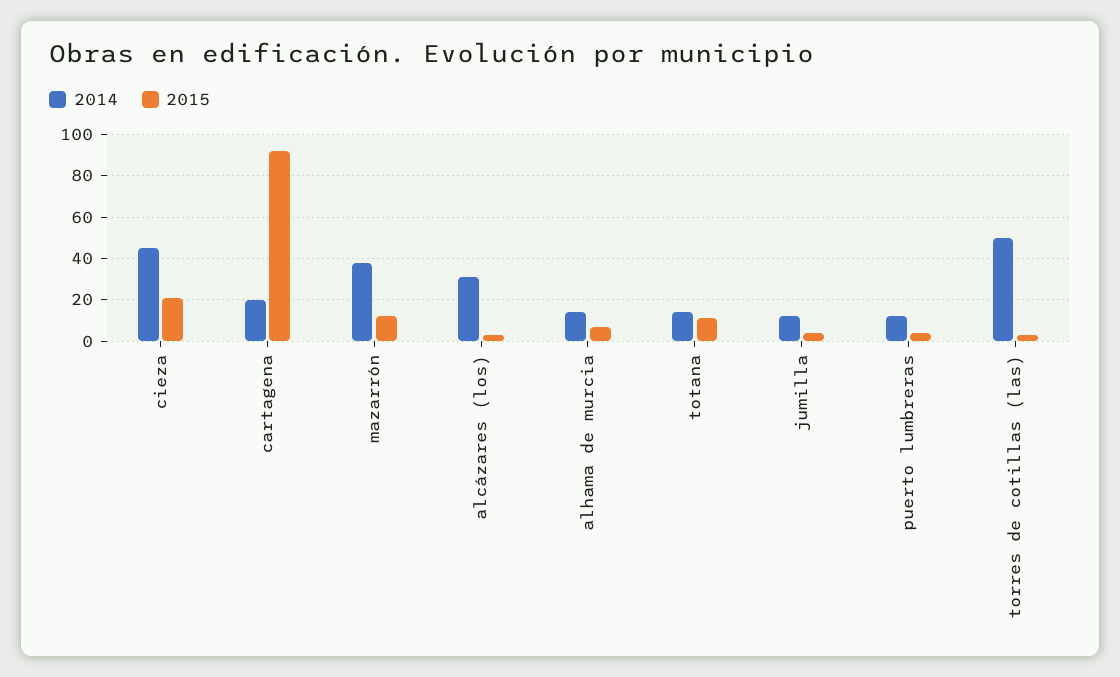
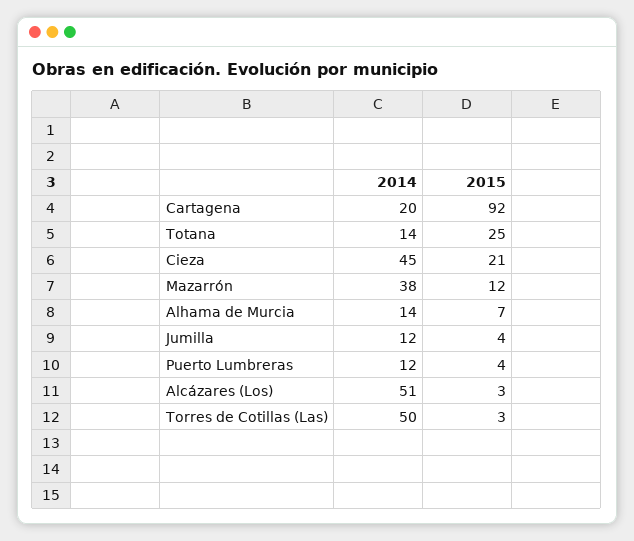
  {
    "2014": {
      "cieza": 45,
      "cartagena": 20,
      "mazarrón": 38,
-     "alcázares (los)": 30,
+     "alcázares (los)": 51,
      "alhama de murcia": 14,
      "totana": 14,
      "jumilla": 12,
      "puerto lumbreras": 12,
      "torres de cotillas (las)": 50
    },
    "2015": {
      "cieza": 21,
      "cartagena": 92,
      "mazarrón": 12,
      "alcázares (los)": 3,
      "alhama de murcia": 7,
-     "totana": 10,
+     "totana": 25,
      "jumilla": 4,
      "puerto lumbreras": 4,
      "torres de cotillas (las)": 3
    }
  }

